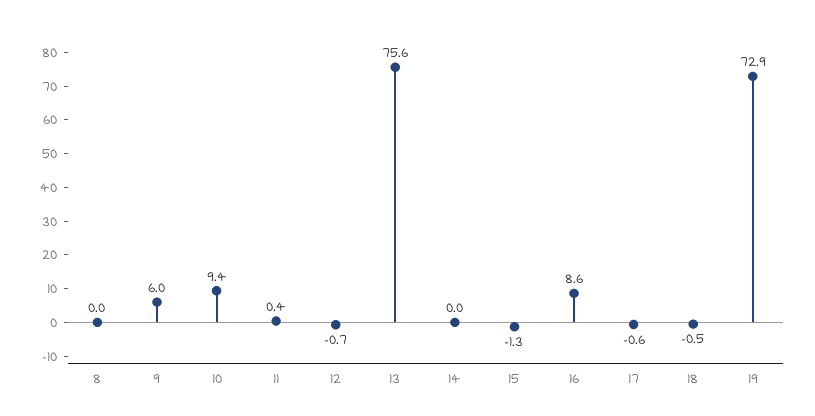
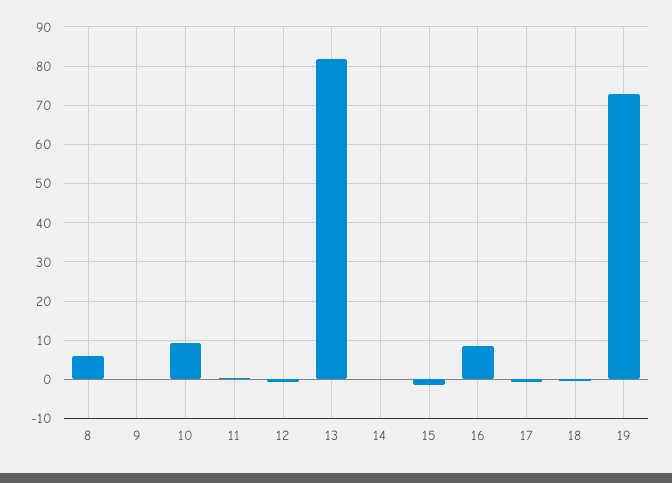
  {
-   "8": 0,
+   "8": 6,
-   "9": 6,
+   "9": 0,
    "10": 9.4,
    "11": 0.4,
    "12": -0.7,
-   "13": 75.6,
+   "13": 82,
    "14": 0,
    "15": -1.3,
    "16": 8.6,
    "17": -0.6,
    "18": -0.5,
    "19": 72.9
  }

